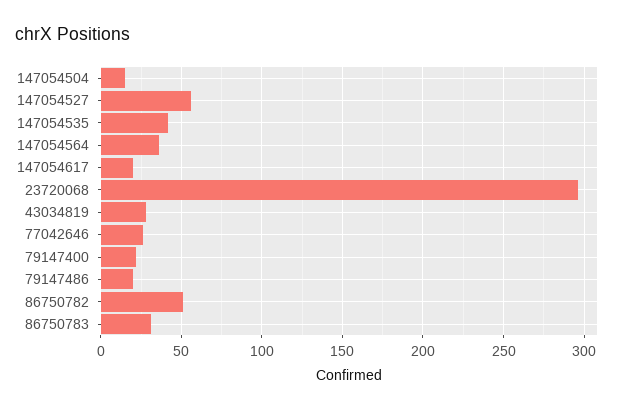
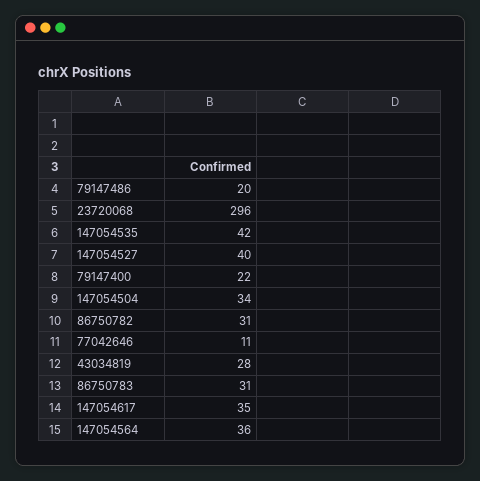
  {
-   "147054504": 15,
+   "147054504": 34,
-   "147054527": 55,
+   "147054527": 40,
    "147054535": 42,
    "147054564": 36,
-   "147054617": 20,
+   "147054617": 35,
    "23720068": 296,
    "43034819": 28,
-   "77042646": 25,
+   "77042646": 11,
    "79147400": 22,
    "79147486": 20,
-   "86750782": 50,
+   "86750782": 31,
    "86750783": 31
  }

